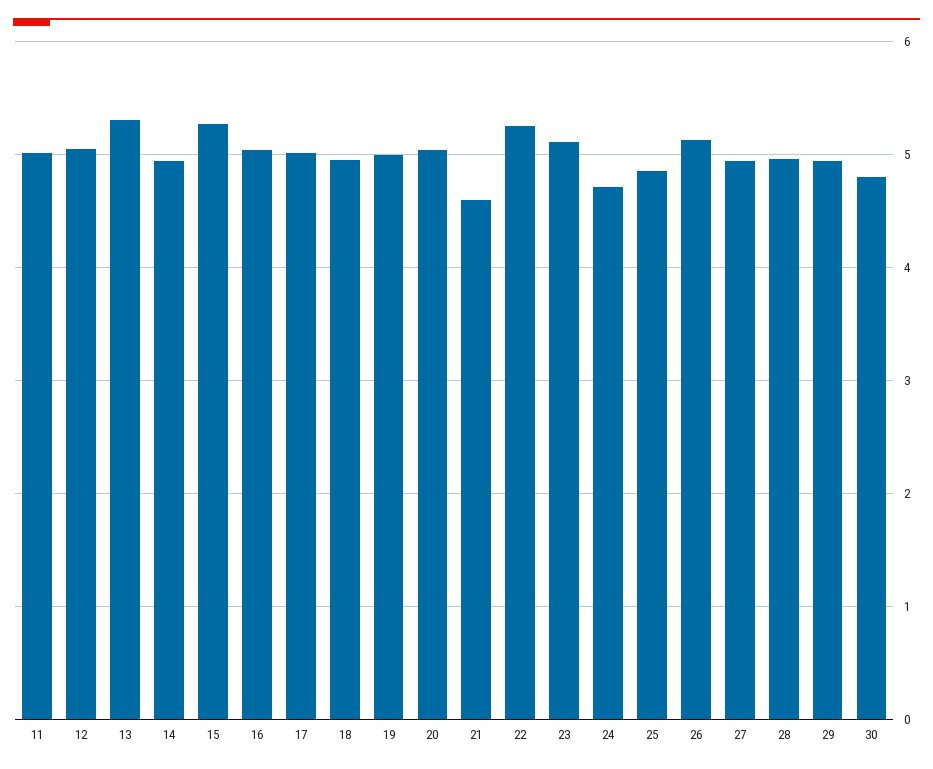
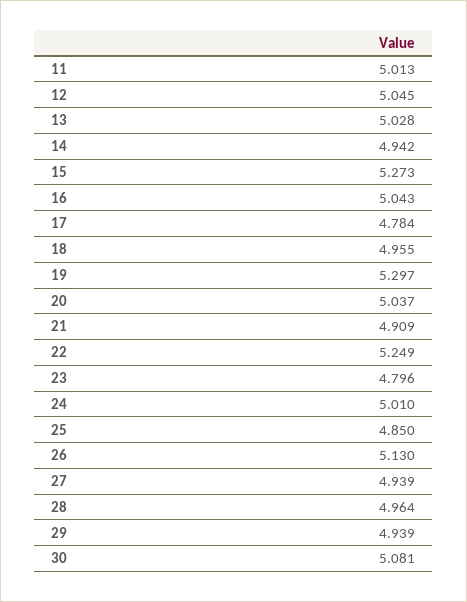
  {
    "11": 5.013,
    "12": 5.045,
-   "13": 5.3,
+   "13": 5.028,
    "14": 4.942,
    "15": 5.273,
    "16": 5.043,
-   "17": 5,
+   "17": 4.784,
    "18": 4.955,
-   "19": 5,
+   "19": 5.297,
    "20": 5.037,
-   "21": 4.6,
+   "21": 4.909,
    "22": 5.249,
-   "23": 5.1,
+   "23": 4.796,
-   "24": 4.7,
+   "24": 5.01,
    "25": 4.85,
    "26": 5.13,
    "27": 4.939,
    "28": 4.964,
    "29": 4.939,
-   "30": 4.8
+   "30": 5.081
  }

